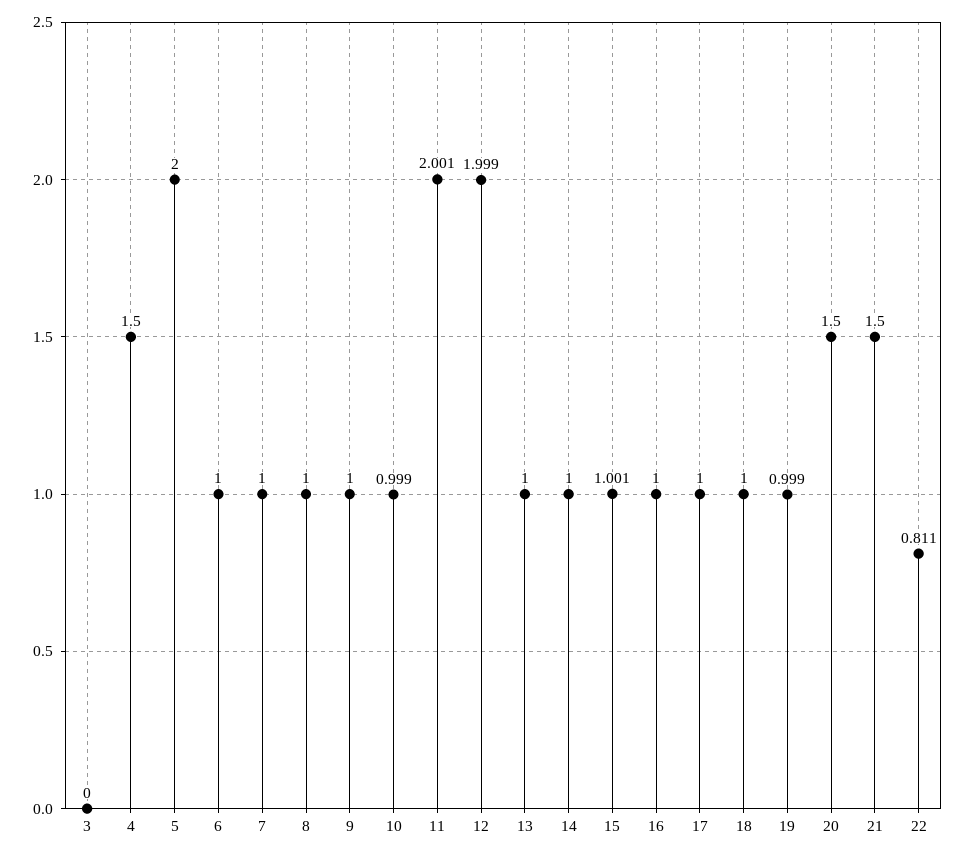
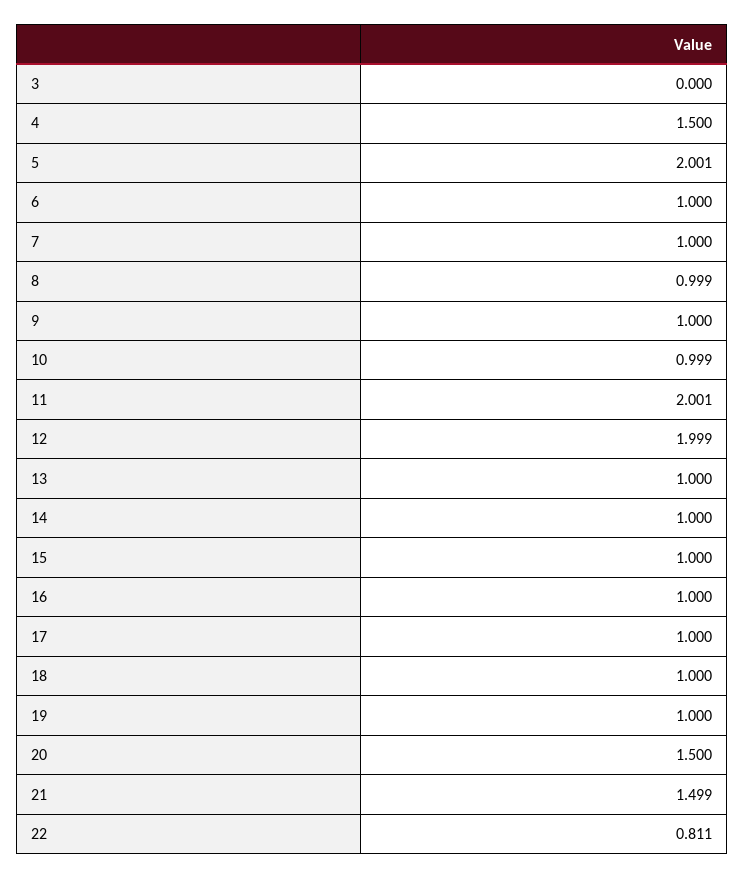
  {
    "3": 0,
    "4": 1.5,
-   "5": 2,
+   "5": 2.001,
    "6": 1,
    "7": 1,
-   "8": 1,
+   "8": 0.999,
    "9": 1,
    "10": 0.999,
    "11": 2.001,
    "12": 1.999,
    "13": 1,
    "14": 1,
-   "15": 1.001,
+   "15": 1,
    "16": 1,
    "17": 1,
    "18": 1,
-   "19": 0.999,
+   "19": 1,
    "20": 1.5,
-   "21": 1.5,
+   "21": 1.499,
    "22": 0.811
  }

